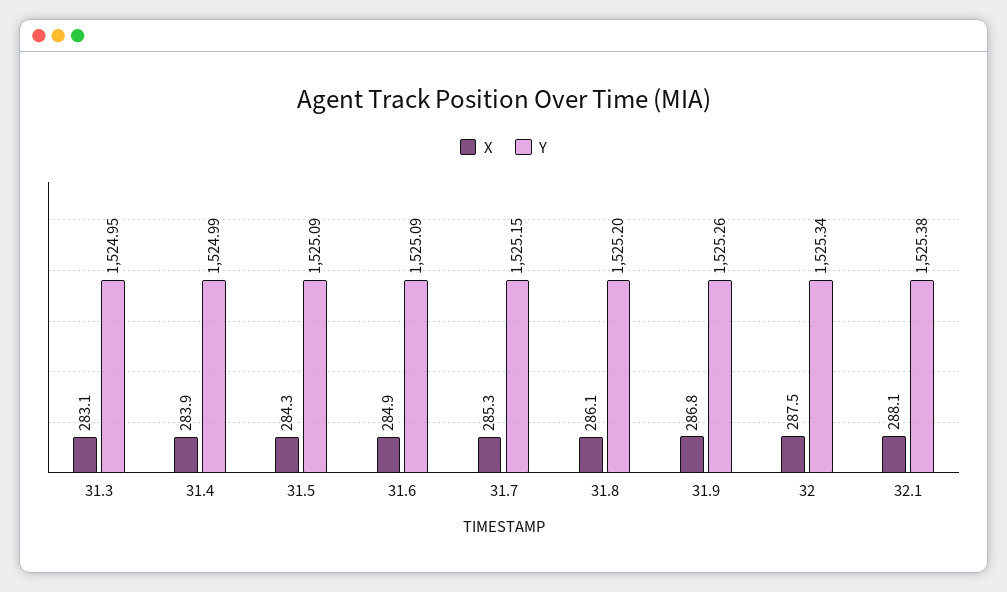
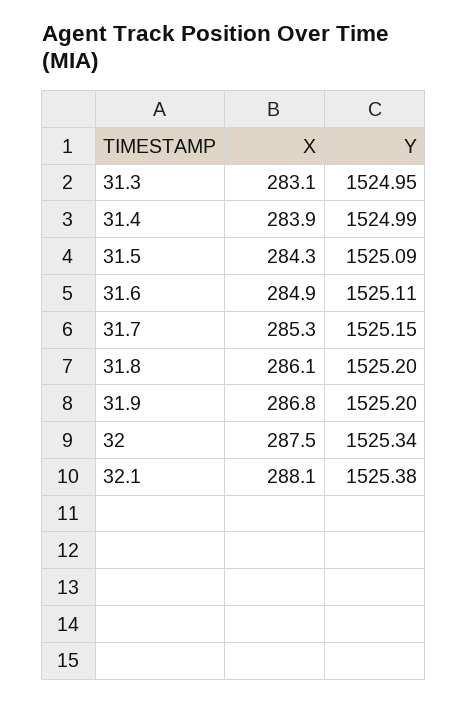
  {
    "X": {
      "31.3": 283.1,
      "31.4": 283.9,
      "31.5": 284.3,
      "31.6": 284.9,
      "31.7": 285.3,
      "31.8": 286.1,
      "31.9": 286.8,
      "32": 287.5,
      "32.1": 288.1
    },
    "Y": {
      "31.3": 1524.95,
      "31.4": 1524.99,
      "31.5": 1525.09,
-     "31.6": 1525.09,
+     "31.6": 1525.11,
      "31.7": 1525.15,
      "31.8": 1525.2,
-     "31.9": 1525.26,
+     "31.9": 1525.2,
      "32": 1525.34,
      "32.1": 1525.38
    }
  }

